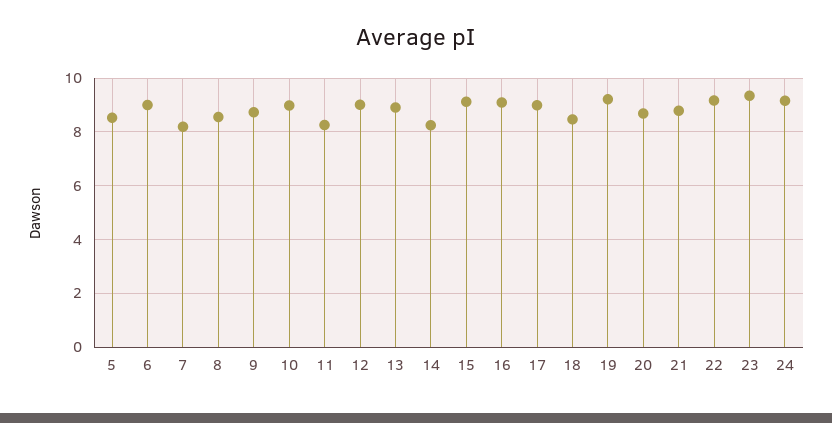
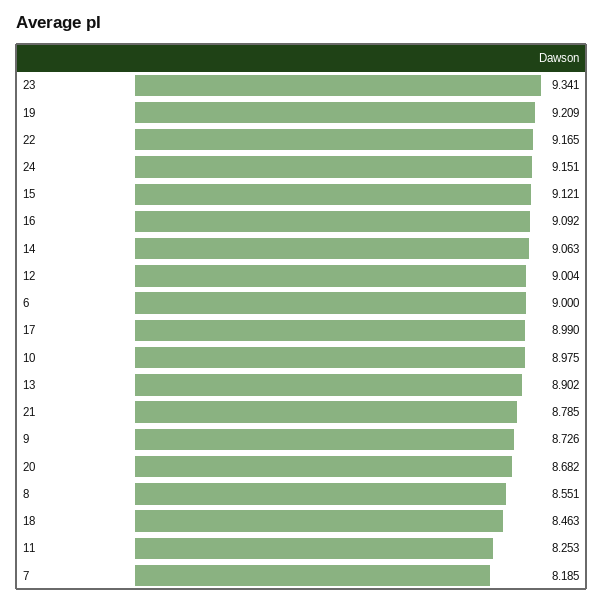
  {
-   "5": 8.5,
    "6": 9,
    "7": 8.185,
    "8": 8.551,
    "9": 8.726,
    "10": 8.975,
    "11": 8.253,
    "12": 9.004,
    "13": 8.902,
-   "14": 8.25,
+   "14": 9.063,
    "15": 9.121,
    "16": 9.092,
    "17": 8.99,
    "18": 8.463,
    "19": 9.209,
    "20": 8.682,
    "21": 8.785,
    "22": 9.165,
    "23": 9.341,
    "24": 9.151
  }

